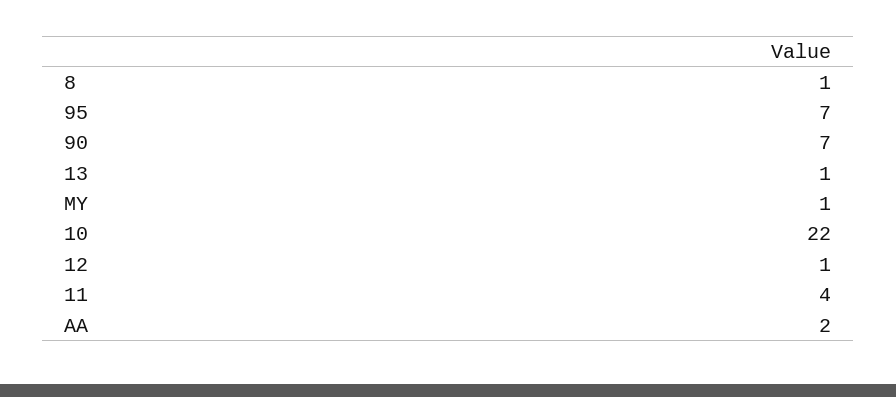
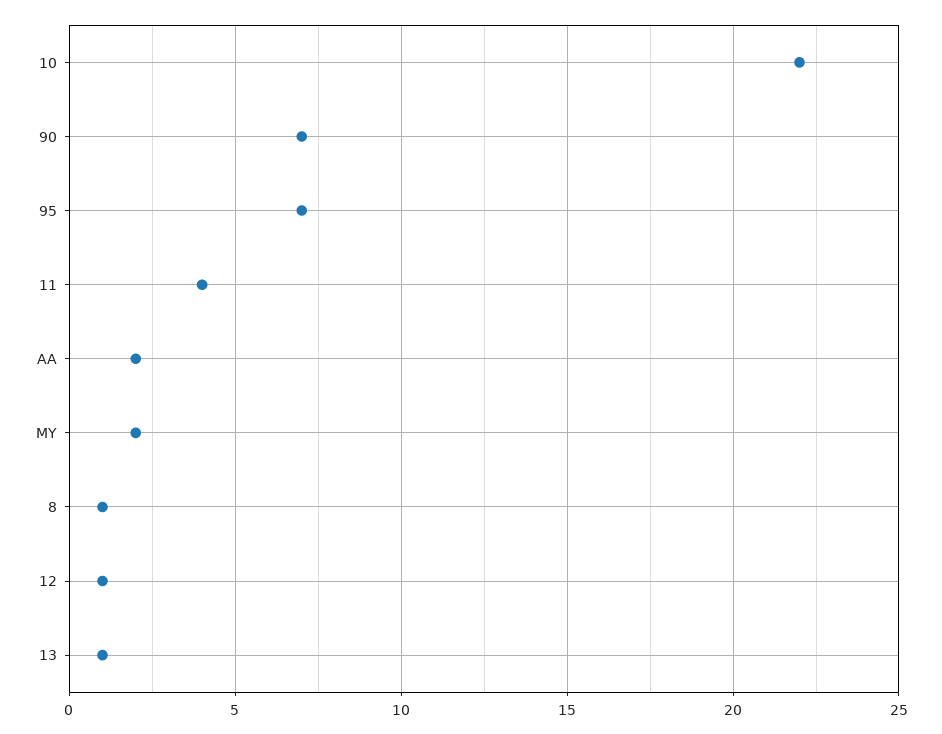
  {
    "8": 1,
    "95": 7,
    "90": 7,
    "13": 1,
-   "MY": 1,
+   "MY": 2,
    "10": 22,
    "12": 1,
    "11": 4,
    "AA": 2
  }

